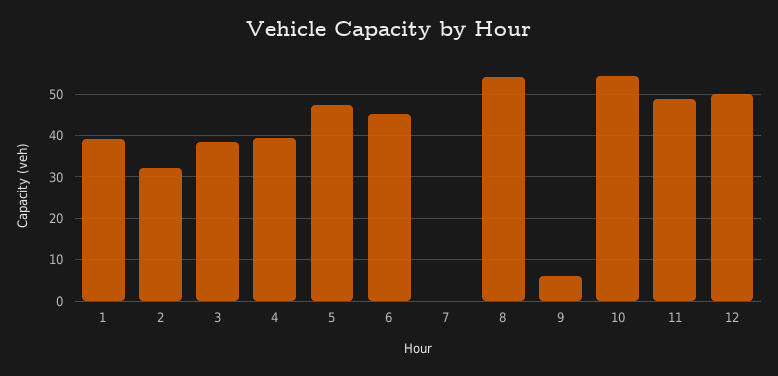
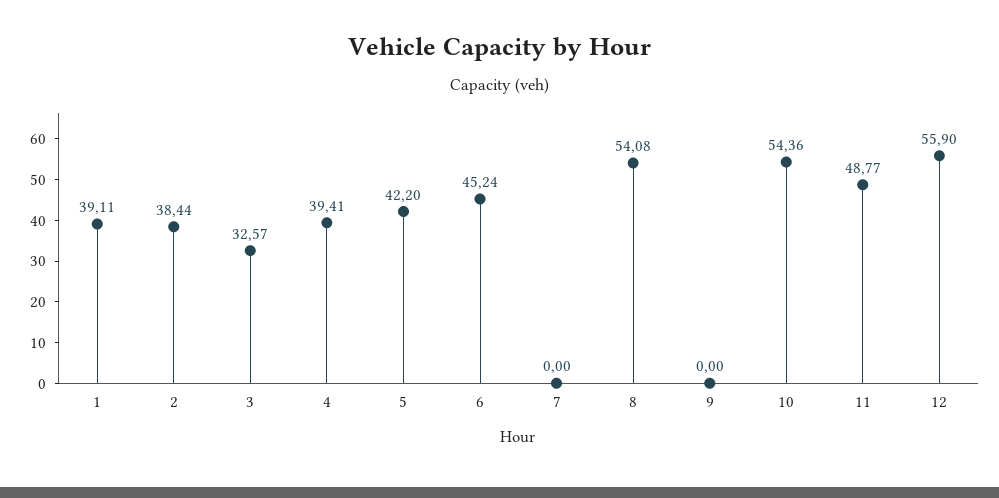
  {
    "1": 39.11,
-   "2": 32,
+   "2": 38.44,
-   "3": 38,
+   "3": 32.57,
    "4": 39.41,
-   "5": 48,
+   "5": 42.2,
    "6": 45.24,
    "7": 0,
    "8": 54.08,
-   "9": 6,
+   "9": 0,
    "10": 54.36,
    "11": 48.77,
-   "12": 50
+   "12": 55.9
  }

